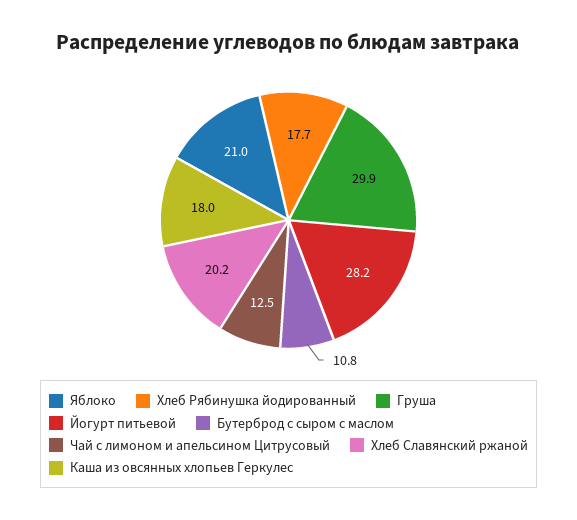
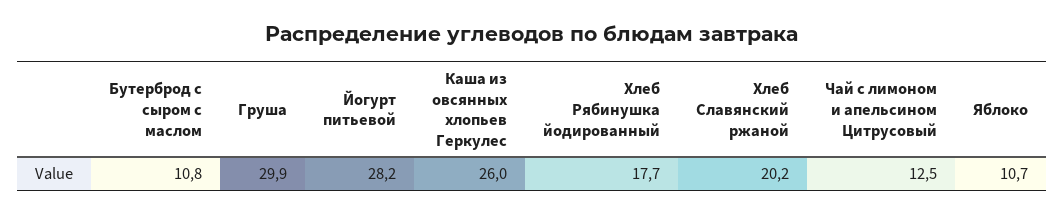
  {
-   "Яблоко": 21,
+   "Яблоко": 10.7,
    "Хлеб Рябинушка йодированный": 17.7,
    "Груша": 29.9,
    "Йогурт питьевой": 28.2,
    "Бутерброд с сыром с маслом": 10.8,
    "Чай с лимоном и апельсином Цитрусовый": 12.5,
    "Хлеб Славянский ржаной": 20.2,
-   "Каша из овсянных хлопьев Геркулес": 18
+   "Каша из овсянных хлопьев Геркулес": 26
  }

